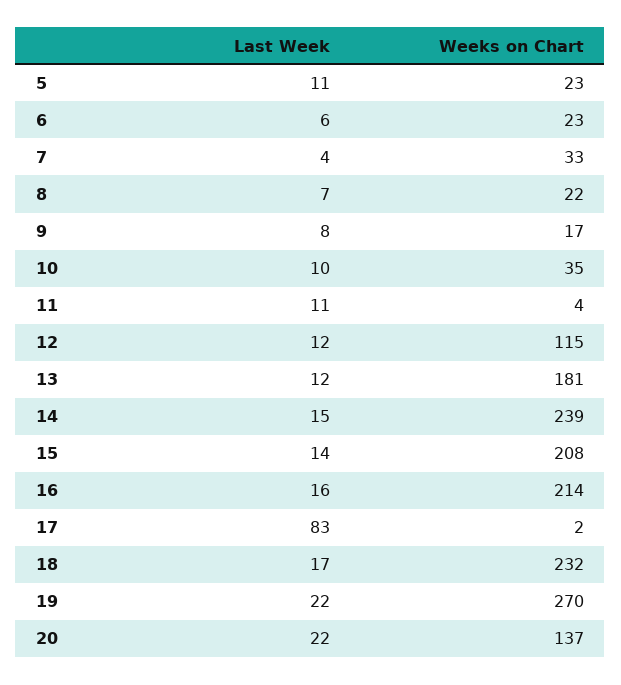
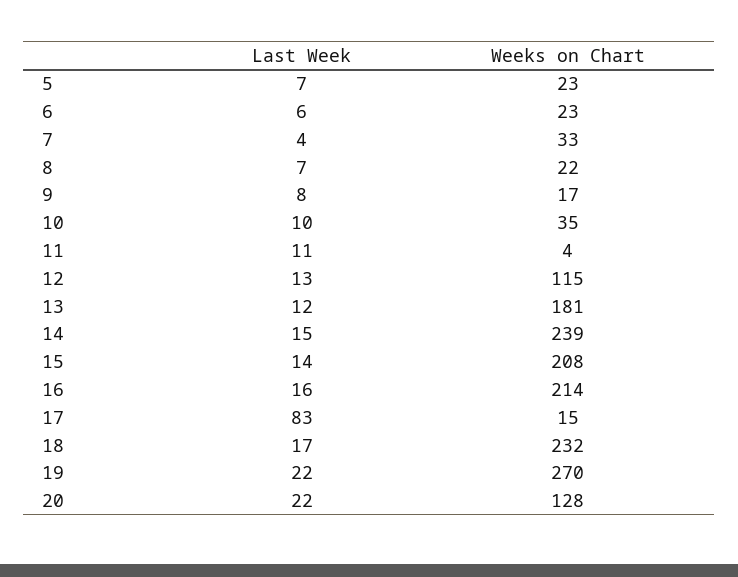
  {
    "Last Week": {
-     "5": 11,
+     "5": 7,
      "6": 6,
      "7": 4,
      "8": 7,
      "9": 8,
      "10": 10,
      "11": 11,
-     "12": 12,
+     "12": 13,
      "13": 12,
      "14": 15,
      "15": 14,
      "16": 16,
      "17": 83,
      "18": 17,
      "19": 22,
      "20": 22
    },
    "Weeks on Chart": {
      "5": 23,
      "6": 23,
      "7": 33,
      "8": 22,
      "9": 17,
      "10": 35,
      "11": 4,
      "12": 115,
      "13": 181,
      "14": 239,
      "15": 208,
      "16": 214,
-     "17": 2,
+     "17": 15,
      "18": 232,
      "19": 270,
-     "20": 137
+     "20": 128
    }
  }

